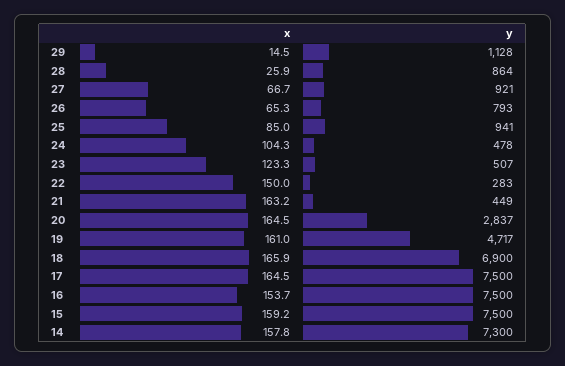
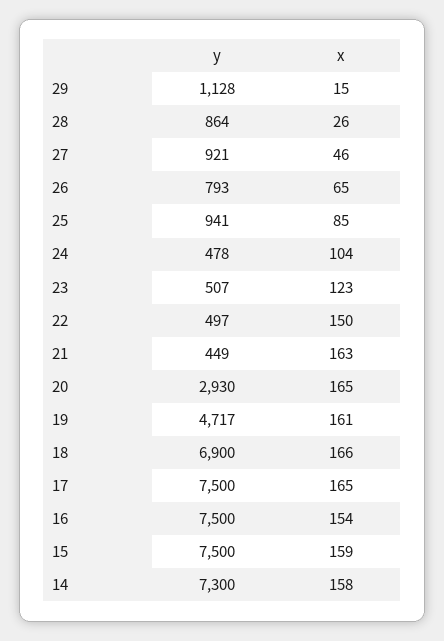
  {
    "x": {
      "29": 14.5,
      "28": 25.9,
-     "27": 66.7,
+     "27": 46,
      "26": 65.3,
      "25": 85,
      "24": 104.3,
      "23": 123.3,
      "22": 150,
      "21": 163.2,
      "20": 164.5,
      "19": 161,
      "18": 165.9,
      "17": 164.5,
      "16": 153.7,
      "15": 159.2,
      "14": 157.8
    },
    "y": {
      "29": 1128,
      "28": 864,
      "27": 921,
      "26": 793,
      "25": 941,
      "24": 478,
      "23": 507,
-     "22": 283,
+     "22": 497,
      "21": 449,
-     "20": 2837,
+     "20": 2930,
      "19": 4717,
      "18": 6900,
      "17": 7500,
      "16": 7500,
      "15": 7500,
      "14": 7300
    }
  }

